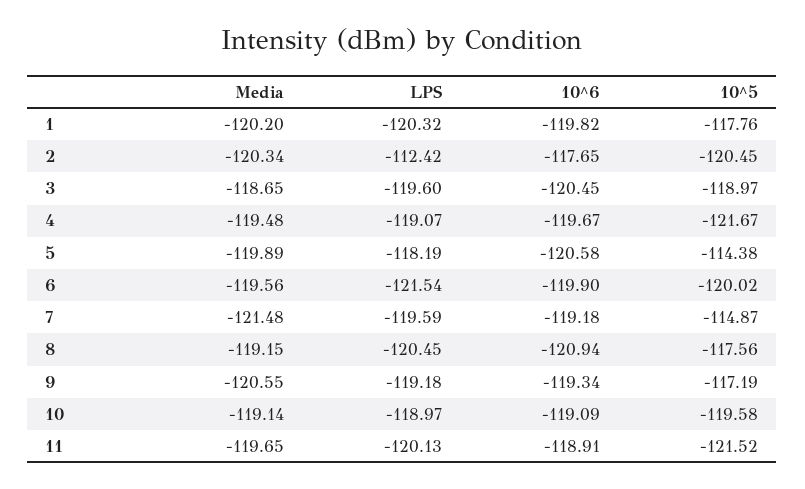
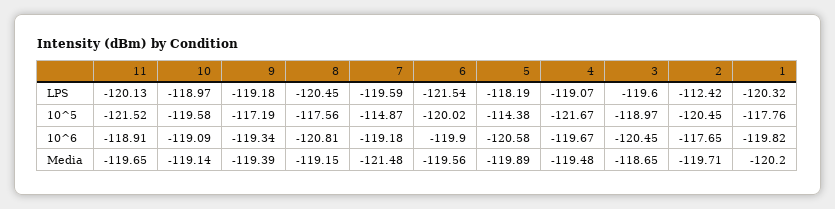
  {
    "Media": {
      "1": -120.2,
-     "2": -120.34,
+     "2": -119.71,
      "3": -118.65,
      "4": -119.48,
      "5": -119.89,
      "6": -119.56,
      "7": -121.48,
      "8": -119.15,
-     "9": -120.55,
+     "9": -119.39,
      "10": -119.14,
      "11": -119.65
    },
    "LPS": {
      "1": -120.32,
      "2": -112.42,
      "3": -119.6,
      "4": -119.07,
      "5": -118.19,
      "6": -121.54,
      "7": -119.59,
      "8": -120.45,
      "9": -119.18,
      "10": -118.97,
      "11": -120.13
    },
    "10^6": {
      "1": -119.82,
      "2": -117.65,
      "3": -120.45,
      "4": -119.67,
      "5": -120.58,
      "6": -119.9,
      "7": -119.18,
-     "8": -120.94,
+     "8": -120.81,
      "9": -119.34,
      "10": -119.09,
      "11": -118.91
    },
    "10^5": {
      "1": -117.76,
      "2": -120.45,
      "3": -118.97,
      "4": -121.67,
      "5": -114.38,
      "6": -120.02,
      "7": -114.87,
      "8": -117.56,
      "9": -117.19,
      "10": -119.58,
      "11": -121.52
    }
  }

